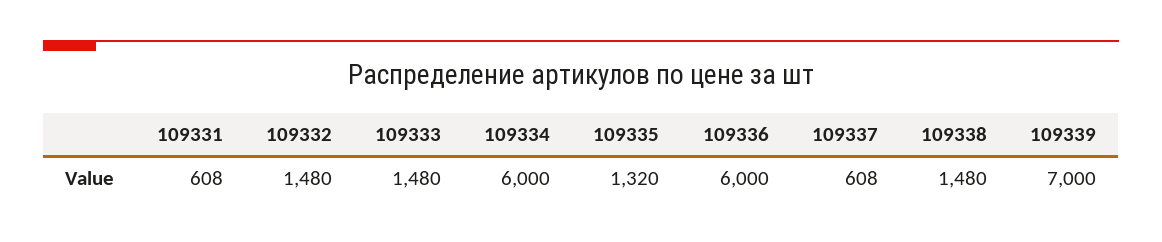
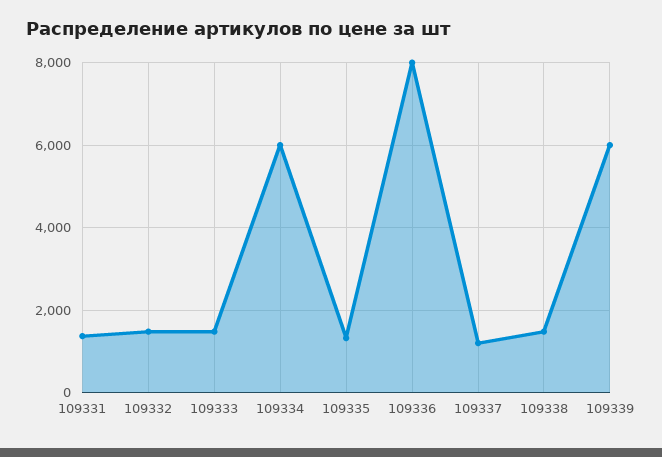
  {
-   "109331": 608,
+   "109331": 1400,
    "109332": 1480,
    "109333": 1480,
    "109334": 6000,
    "109335": 1320,
-   "109336": 6000,
+   "109336": 8000,
-   "109337": 608,
+   "109337": 1200,
    "109338": 1480,
-   "109339": 7000
+   "109339": 6000
  }

